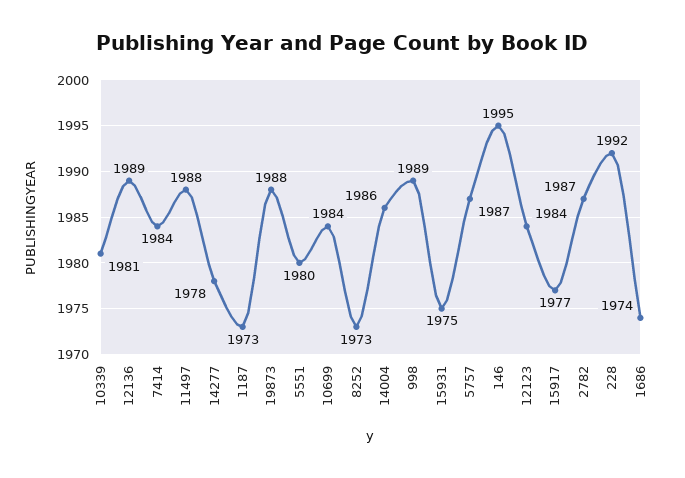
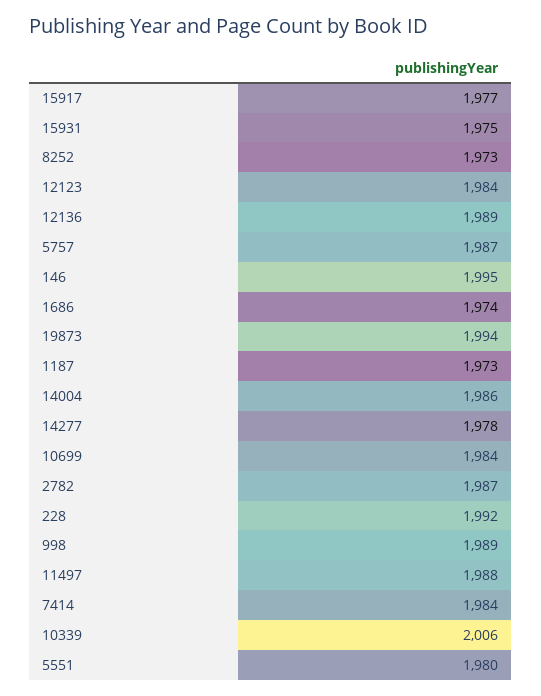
  {
-   "10339": 1981,
+   "10339": 2006,
    "12136": 1989,
    "7414": 1984,
    "11497": 1988,
    "14277": 1978,
    "1187": 1973,
-   "19873": 1988,
+   "19873": 1994,
    "5551": 1980,
    "10699": 1984,
    "8252": 1973,
    "14004": 1986,
    "998": 1989,
    "15931": 1975,
    "5757": 1987,
    "146": 1995,
    "12123": 1984,
    "15917": 1977,
    "2782": 1987,
    "228": 1992,
    "1686": 1974
  }

